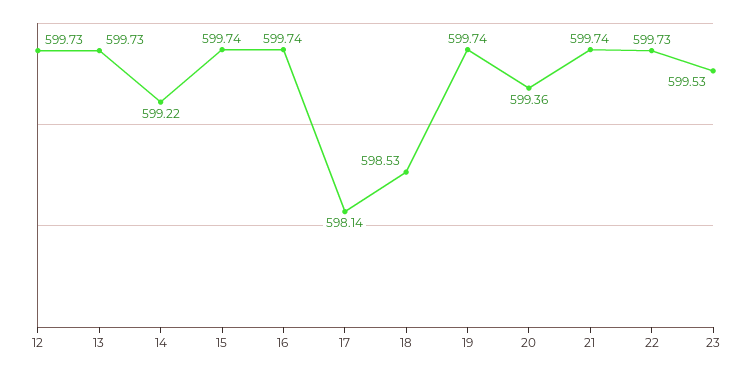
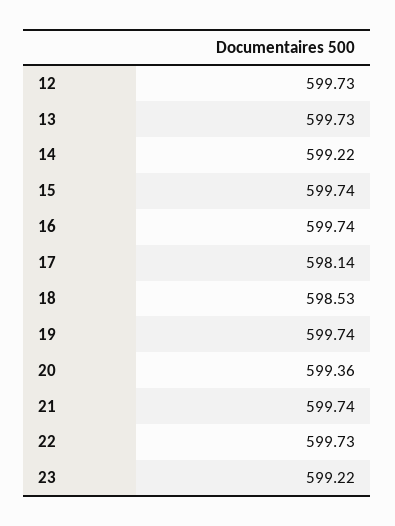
  {
    "12": 599.73,
    "13": 599.73,
    "14": 599.22,
    "15": 599.74,
    "16": 599.74,
    "17": 598.14,
    "18": 598.53,
    "19": 599.74,
    "20": 599.36,
    "21": 599.74,
    "22": 599.73,
-   "23": 599.53
+   "23": 599.22
  }

